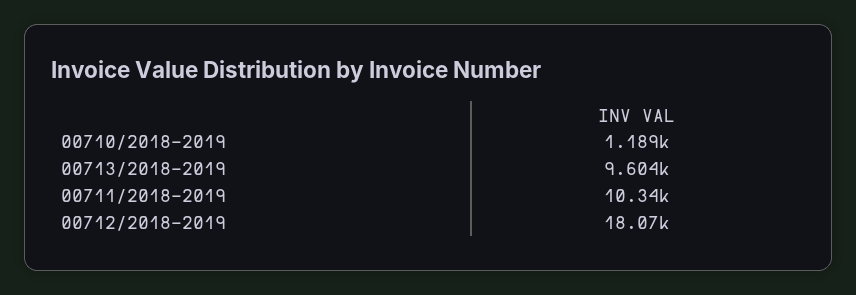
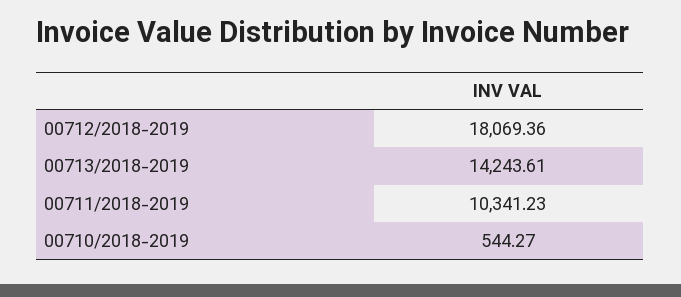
  {
-   "00710/2018-2019": 1189,
+   "00710/2018-2019": 544.27,
-   "00713/2018-2019": 9604,
+   "00713/2018-2019": 14243.61,
    "00711/2018-2019": 10341.23,
    "00712/2018-2019": 18069.36
  }

